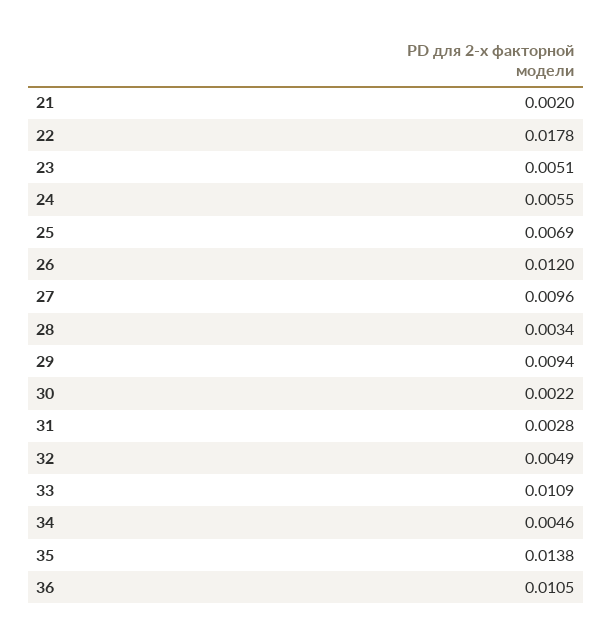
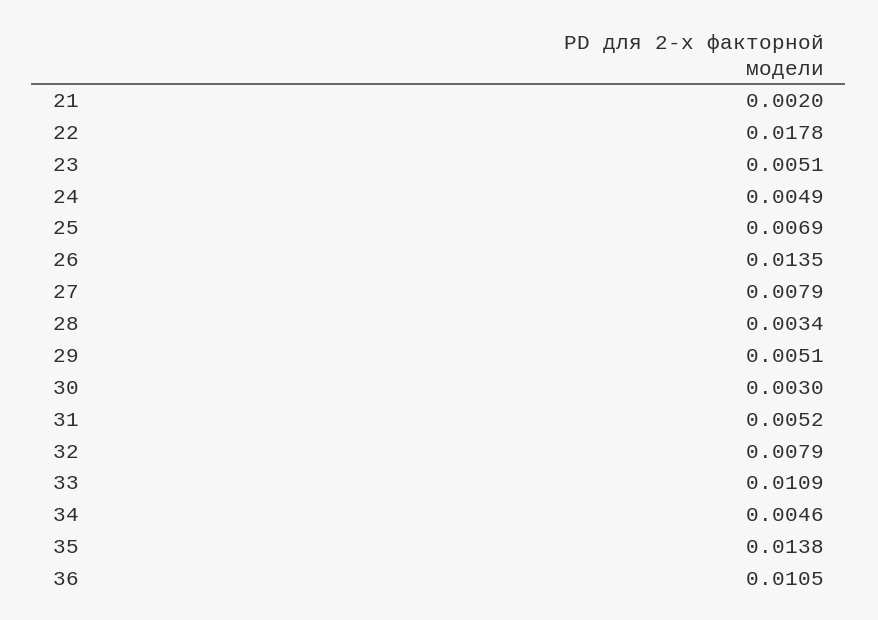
  {
    "21": 0.002,
    "22": 0.0178,
    "23": 0.0051,
-   "24": 0.0055,
+   "24": 0.0049,
    "25": 0.0069,
-   "26": 0.012,
+   "26": 0.0135,
-   "27": 0.0096,
+   "27": 0.0079,
    "28": 0.0034,
-   "29": 0.0094,
+   "29": 0.0051,
-   "30": 0.0022,
+   "30": 0.003,
-   "31": 0.0028,
+   "31": 0.0052,
-   "32": 0.0049,
+   "32": 0.0079,
    "33": 0.0109,
    "34": 0.0046,
    "35": 0.0138,
    "36": 0.0105
  }

